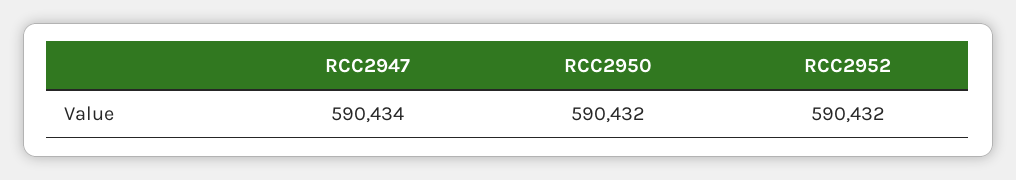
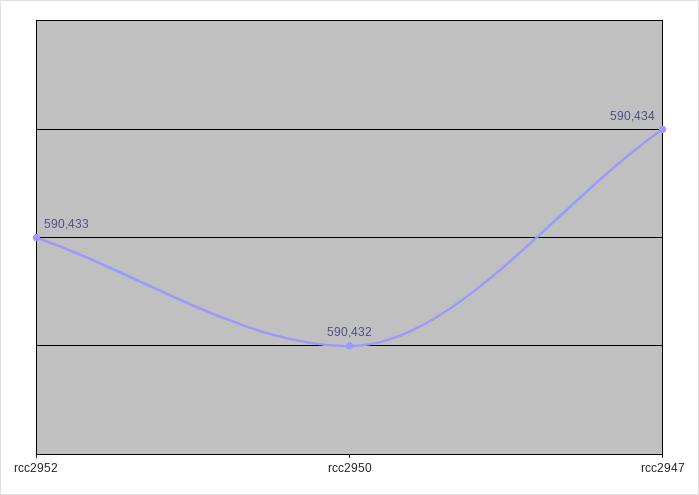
  {
    "RCC2947": 590434,
    "RCC2950": 590432,
-   "RCC2952": 590432
+   "RCC2952": 590433
  }

